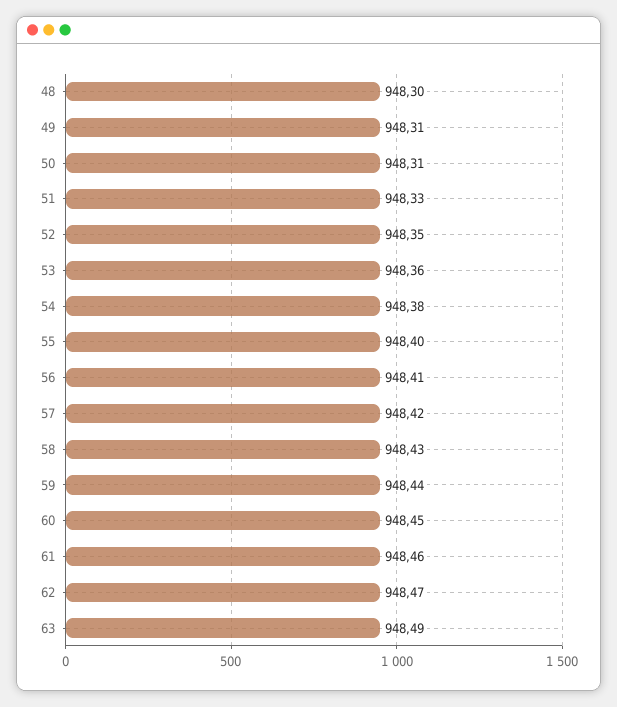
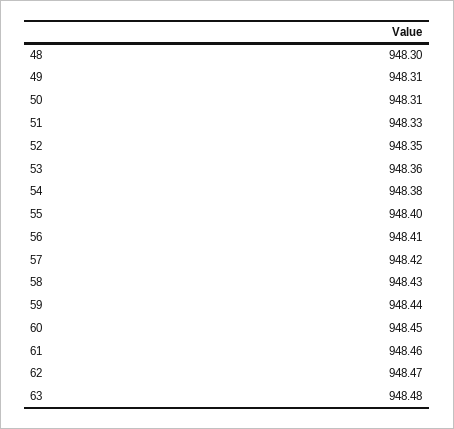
  {
    "48": 948.3,
    "49": 948.31,
    "50": 948.31,
    "51": 948.33,
    "52": 948.35,
    "53": 948.36,
    "54": 948.38,
    "55": 948.4,
    "56": 948.41,
    "57": 948.42,
    "58": 948.43,
    "59": 948.44,
    "60": 948.45,
    "61": 948.46,
    "62": 948.47,
-   "63": 948.49
+   "63": 948.48
  }

